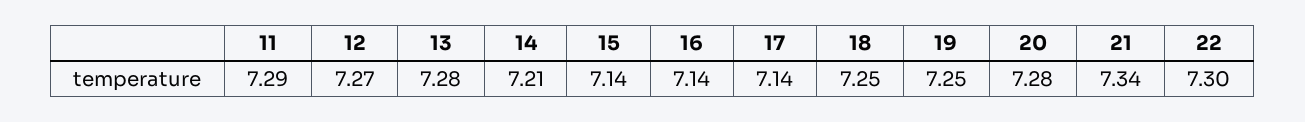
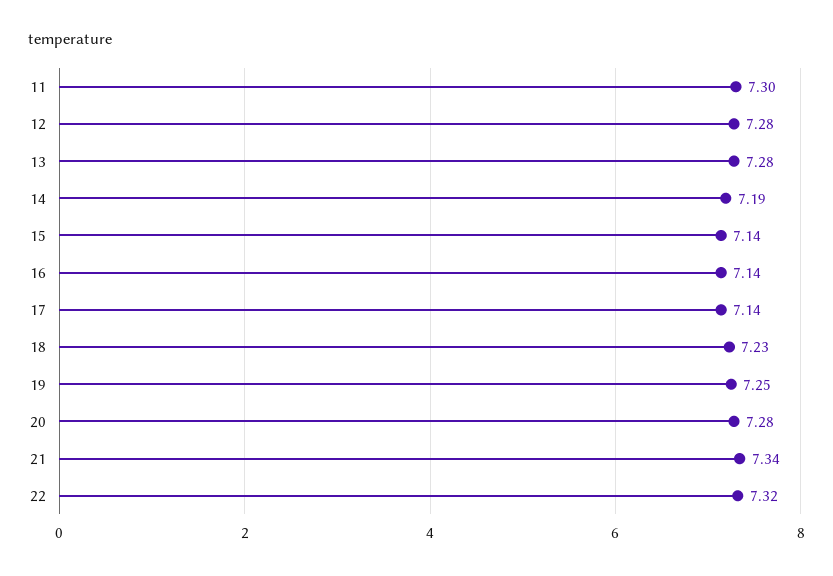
  {
-   "11": 7.29,
+   "11": 7.3,
-   "12": 7.27,
+   "12": 7.28,
    "13": 7.28,
-   "14": 7.21,
+   "14": 7.19,
    "15": 7.14,
    "16": 7.14,
    "17": 7.14,
-   "18": 7.25,
+   "18": 7.23,
    "19": 7.25,
    "20": 7.28,
    "21": 7.34,
-   "22": 7.3
+   "22": 7.32
  }

